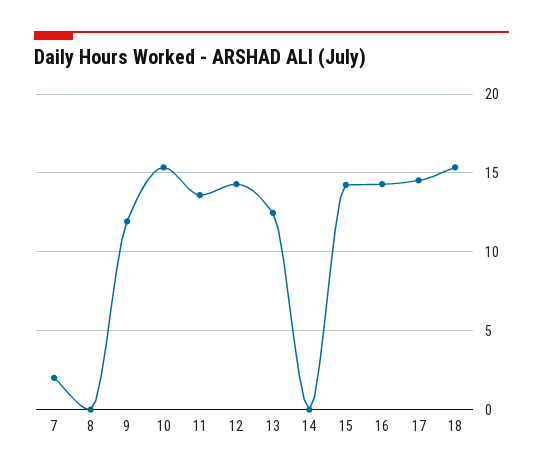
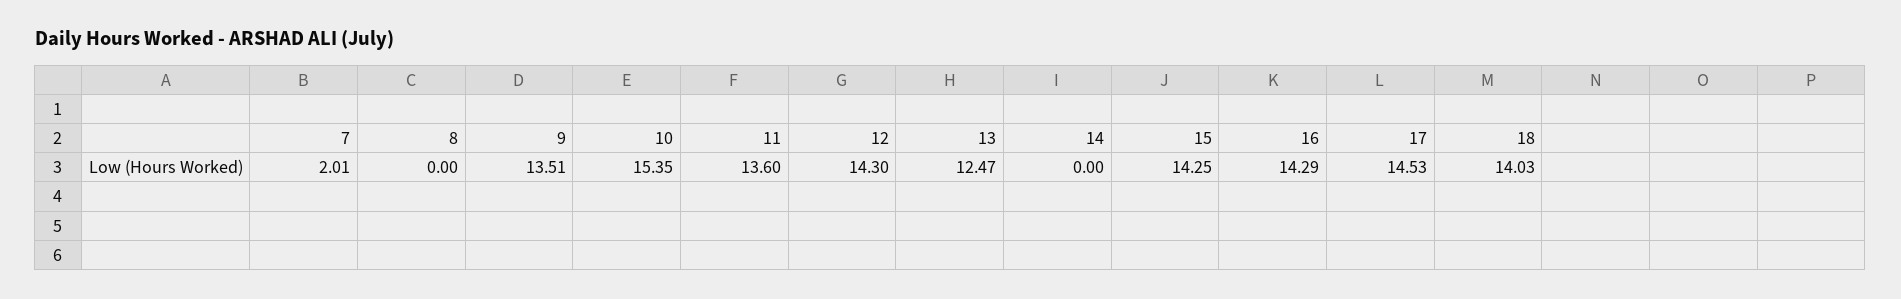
  {
    "7": 2.01,
    "8": 0,
-   "9": 12,
+   "9": 13.51,
    "10": 15.35,
    "11": 13.6,
    "12": 14.3,
    "13": 12.47,
    "14": 0,
    "15": 14.25,
    "16": 14.29,
    "17": 14.53,
-   "18": 15.5
+   "18": 14.03
  }

